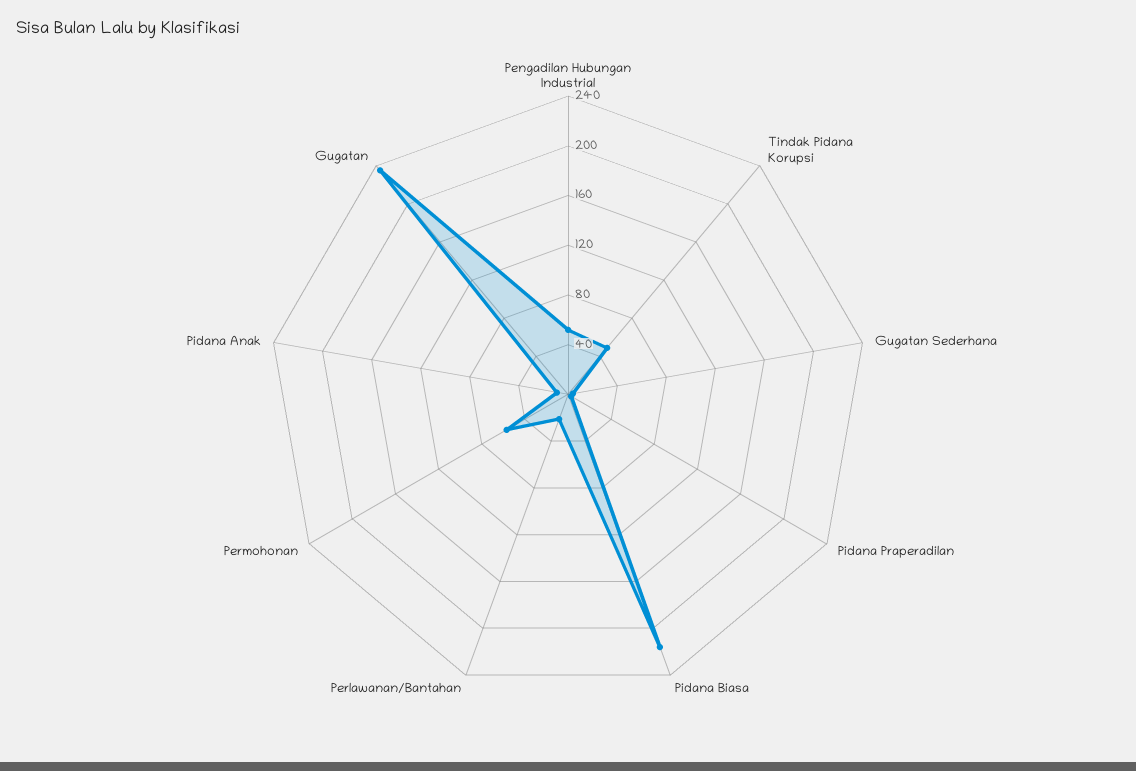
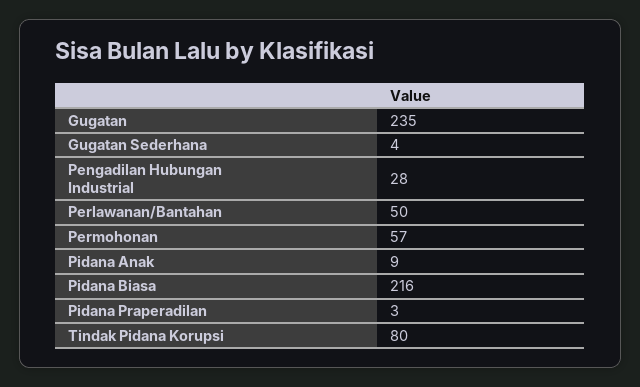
  {
-   "Pengadilan Hubungan Industrial": 50,
+   "Pengadilan Hubungan Industrial": 28,
-   "Tindak Pidana Korupsi": 50,
+   "Tindak Pidana Korupsi": 80,
    "Gugatan Sederhana": 4,
    "Pidana Praperadilan": 3,
    "Pidana Biasa": 216,
-   "Perlawanan/Bantahan": 20,
+   "Perlawanan/Bantahan": 50,
    "Permohonan": 57,
    "Pidana Anak": 9,
    "Gugatan": 235
  }

